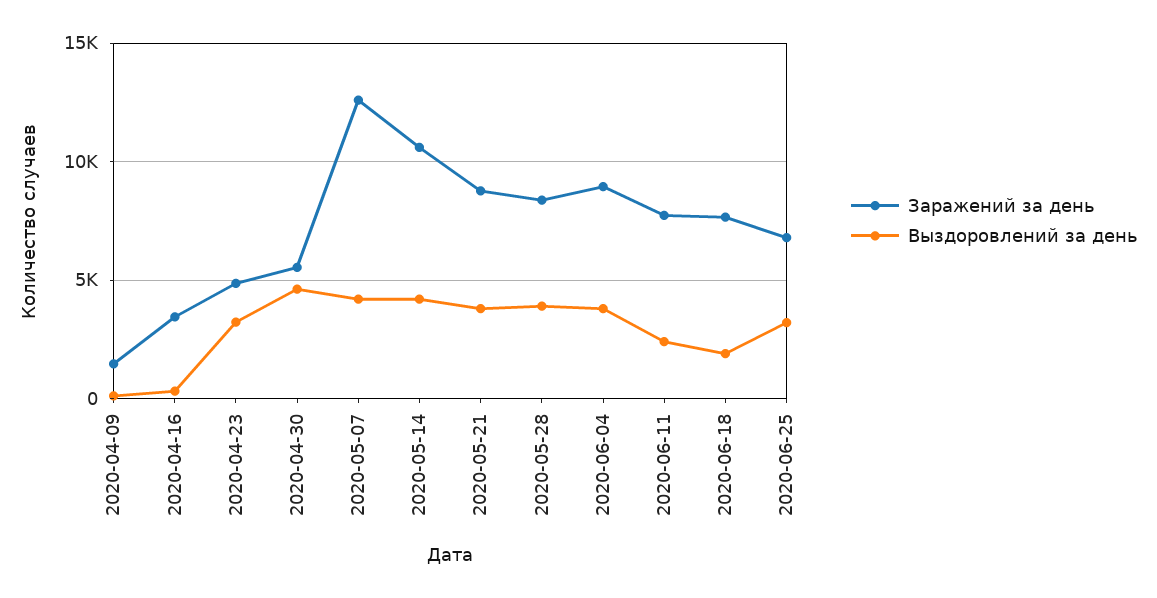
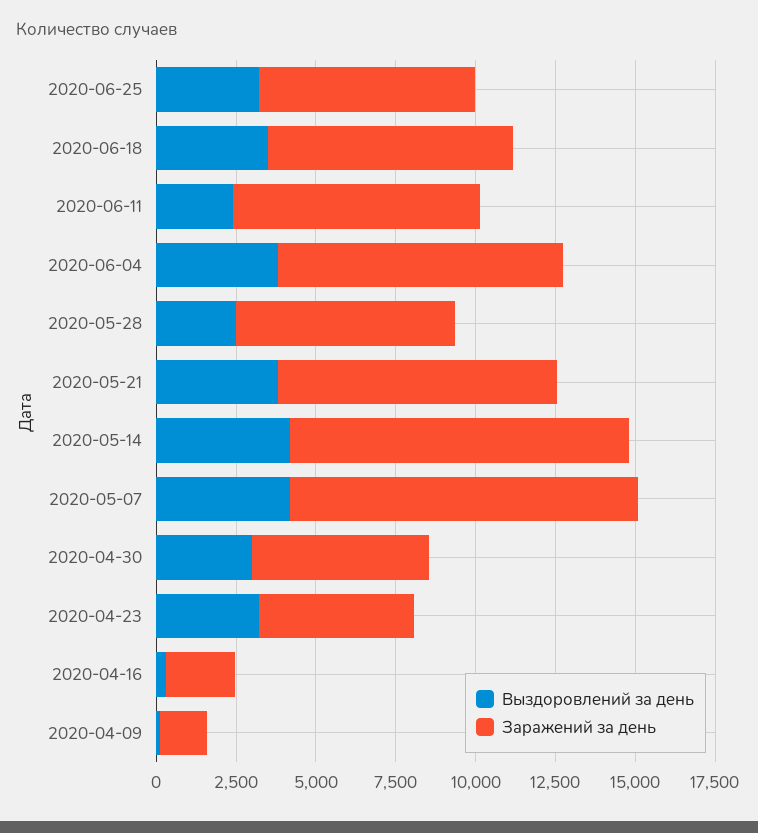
  {
    "Заражений за день": {
      "2020-04-09": 1500,
-     "2020-04-16": 3500,
+     "2020-04-16": 2000,
      "2020-04-23": 5000,
      "2020-04-30": 5500,
-     "2020-05-07": 12500,
+     "2020-05-07": 11000,
      "2020-05-14": 10500,
      "2020-05-21": 9000,
-     "2020-05-28": 8500,
+     "2020-05-28": 7000,
      "2020-06-04": 9000,
      "2020-06-11": 7500,
      "2020-06-18": 7500,
      "2020-06-25": 7000
    },
    "Выздоровлений за день": {
      "2020-04-09": 0,
      "2020-04-16": 500,
      "2020-04-23": 3000,
-     "2020-04-30": 4500,
+     "2020-04-30": 3000,
      "2020-05-07": 4000,
      "2020-05-14": 4000,
      "2020-05-21": 4000,
-     "2020-05-28": 4000,
+     "2020-05-28": 2500,
      "2020-06-04": 4000,
      "2020-06-11": 2500,
-     "2020-06-18": 2000,
+     "2020-06-18": 3500,
      "2020-06-25": 3000
    }
  }

